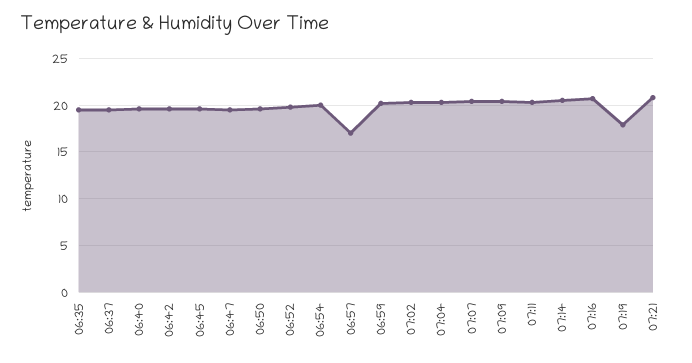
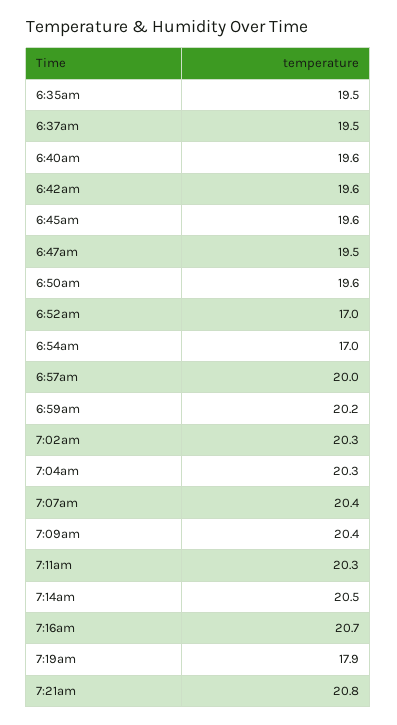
  {
    "06:35": 19.5,
    "06:37": 19.5,
    "06:40": 19.6,
    "06:42": 19.6,
    "06:45": 19.6,
    "06:47": 19.5,
    "06:50": 19.6,
-   "06:52": 20,
+   "06:52": 17,
-   "06:54": 20,
+   "06:54": 17,
-   "06:57": 17,
+   "06:57": 20,
    "06:59": 20.2,
    "07:02": 20.3,
    "07:04": 20.3,
    "07:07": 20.4,
    "07:09": 20.4,
    "07:11": 20.3,
    "07:14": 20.5,
    "07:16": 20.7,
    "07:19": 17.9,
    "07:21": 20.8
  }

